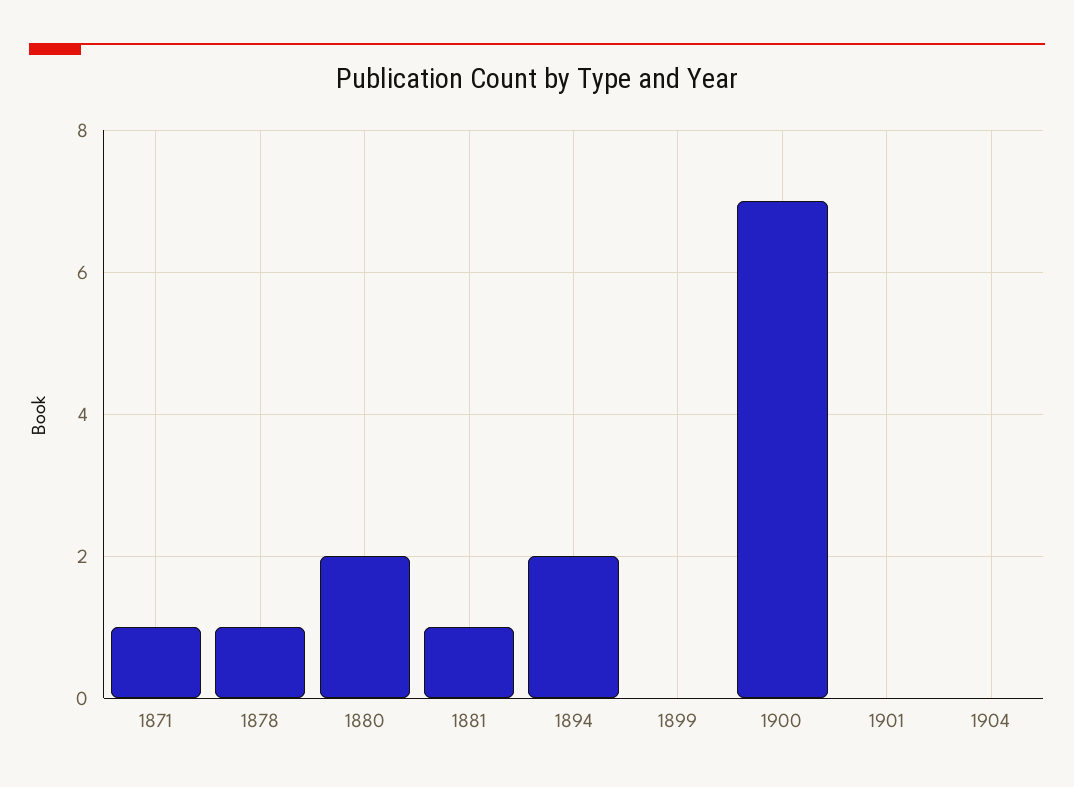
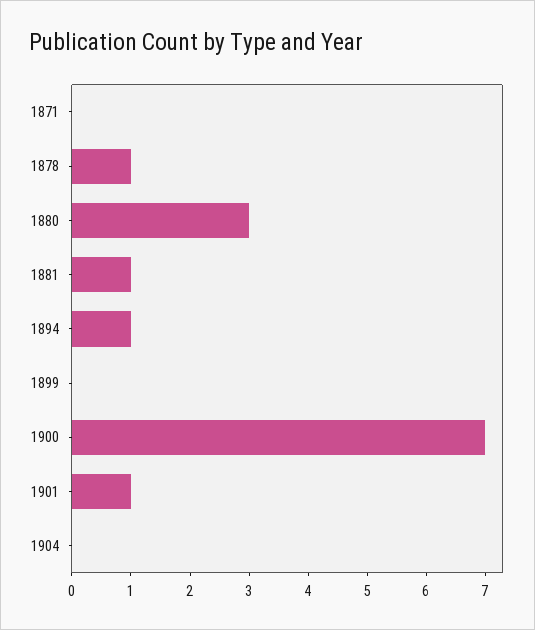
  {
-   "1871": 1,
+   "1871": 0,
    "1878": 1,
-   "1880": 2,
+   "1880": 3,
    "1881": 1,
-   "1894": 2,
+   "1894": 1,
    "1899": 0,
    "1900": 7,
-   "1901": 0,
+   "1901": 1,
    "1904": 0
  }

